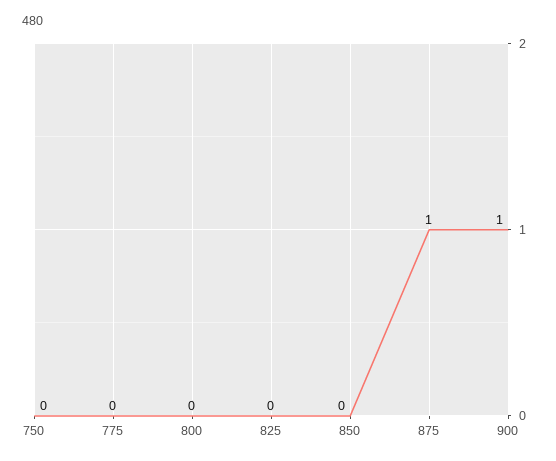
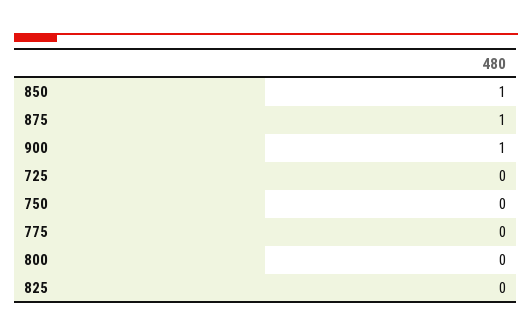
  {
    "750": 0,
    "775": 0,
    "800": 0,
    "825": 0,
-   "850": 0,
+   "850": 1,
    "875": 1,
-   "900": 1
+   "900": 1,
+   "725": 0
  }

